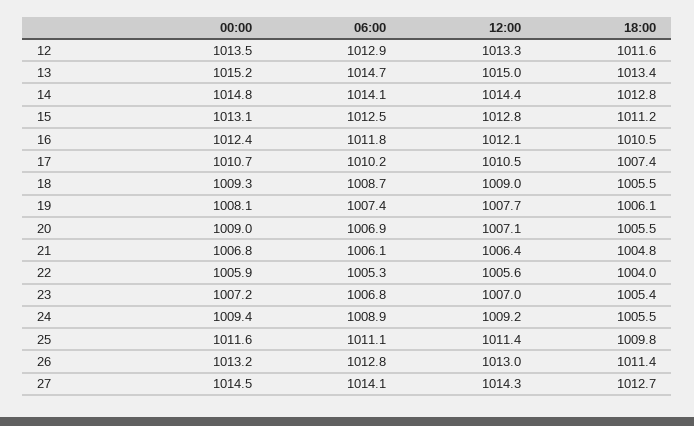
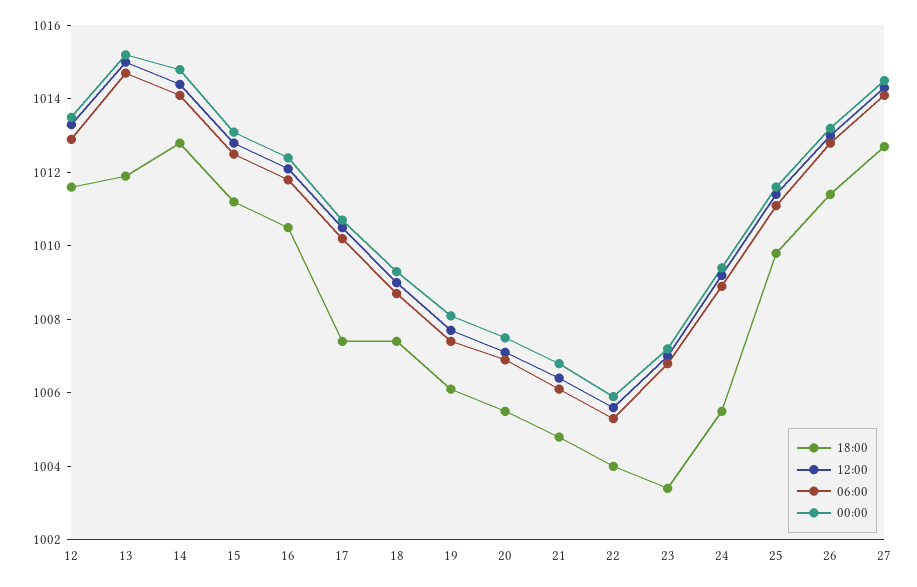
  {
    "00:00": {
      "12": 1013.5,
      "13": 1015.2,
      "14": 1014.8,
      "15": 1013.1,
      "16": 1012.4,
      "17": 1010.7,
      "18": 1009.3,
      "19": 1008.1,
-     "20": 1009,
+     "20": 1007.5,
      "21": 1006.8,
      "22": 1005.9,
      "23": 1007.2,
      "24": 1009.4,
      "25": 1011.6,
      "26": 1013.2,
      "27": 1014.5
    },
    "06:00": {
      "12": 1012.9,
      "13": 1014.7,
      "14": 1014.1,
      "15": 1012.5,
      "16": 1011.8,
      "17": 1010.2,
      "18": 1008.7,
      "19": 1007.4,
      "20": 1006.9,
      "21": 1006.1,
      "22": 1005.3,
      "23": 1006.8,
      "24": 1008.9,
      "25": 1011.1,
      "26": 1012.8,
      "27": 1014.1
    },
    "12:00": {
      "12": 1013.3,
      "13": 1015,
      "14": 1014.4,
      "15": 1012.8,
      "16": 1012.1,
      "17": 1010.5,
      "18": 1009,
      "19": 1007.7,
      "20": 1007.1,
      "21": 1006.4,
      "22": 1005.6,
      "23": 1007,
      "24": 1009.2,
      "25": 1011.4,
      "26": 1013,
      "27": 1014.3
    },
    "18:00": {
      "12": 1011.6,
-     "13": 1013.4,
+     "13": 1012,
      "14": 1012.8,
      "15": 1011.2,
      "16": 1010.5,
      "17": 1007.4,
-     "18": 1005.5,
+     "18": 1007.5,
      "19": 1006.1,
      "20": 1005.5,
      "21": 1004.8,
      "22": 1004,
-     "23": 1005.4,
+     "23": 1003.5,
      "24": 1005.5,
      "25": 1009.8,
      "26": 1011.4,
      "27": 1012.7
    }
  }

